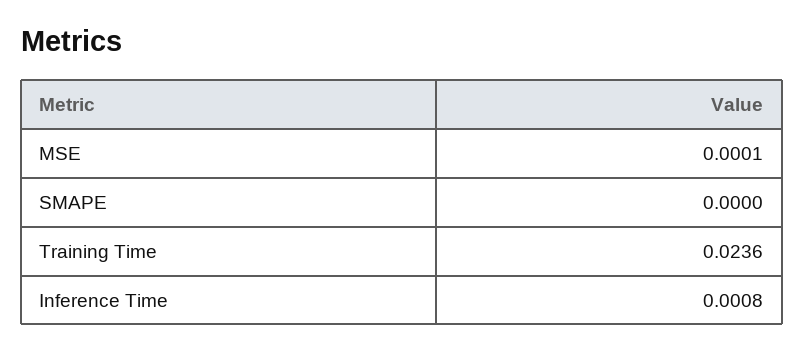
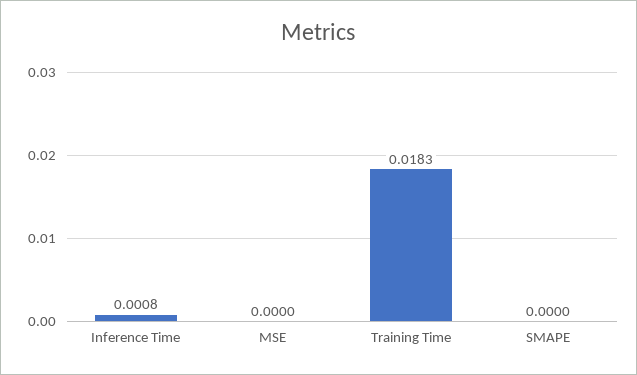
  {
-   "MSE": 0.0001,
+   "MSE": 0,
    "SMAPE": 0,
-   "Training Time": 0.0236,
+   "Training Time": 0.0183,
    "Inference Time": 0.0008
  }

